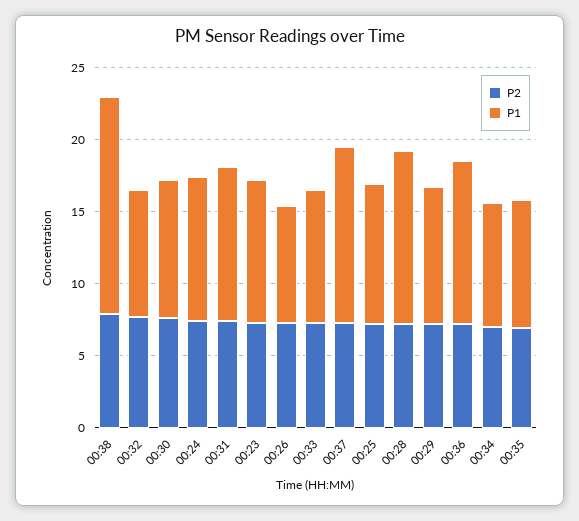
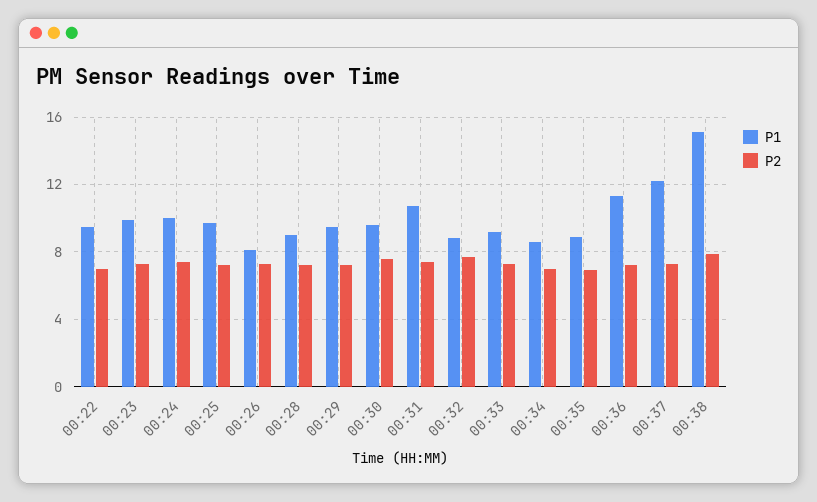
  {
    "P2": {
      "00:38": 8,
      "00:32": 7.5,
      "00:30": 7.5,
      "00:24": 7.5,
      "00:31": 7.5,
      "00:23": 7.5,
      "00:26": 7.5,
      "00:33": 7.5,
      "00:37": 7.5,
      "00:25": 7,
      "00:28": 7,
      "00:29": 7,
      "00:36": 7,
      "00:34": 7,
-     "00:35": 7
+     "00:35": 7,
+     "00:22": 7
    },
    "P1": {
      "00:38": 15,
      "00:32": 9,
      "00:30": 9.5,
      "00:24": 10,
      "00:31": 10.5,
      "00:23": 10,
      "00:26": 8,
      "00:33": 9,
      "00:37": 12,
      "00:25": 9.5,
-     "00:28": 12,
+     "00:28": 9,
      "00:29": 9.5,
      "00:36": 11.5,
      "00:34": 8.5,
-     "00:35": 9
+     "00:35": 9,
+     "00:22": 9.5
    }
  }

